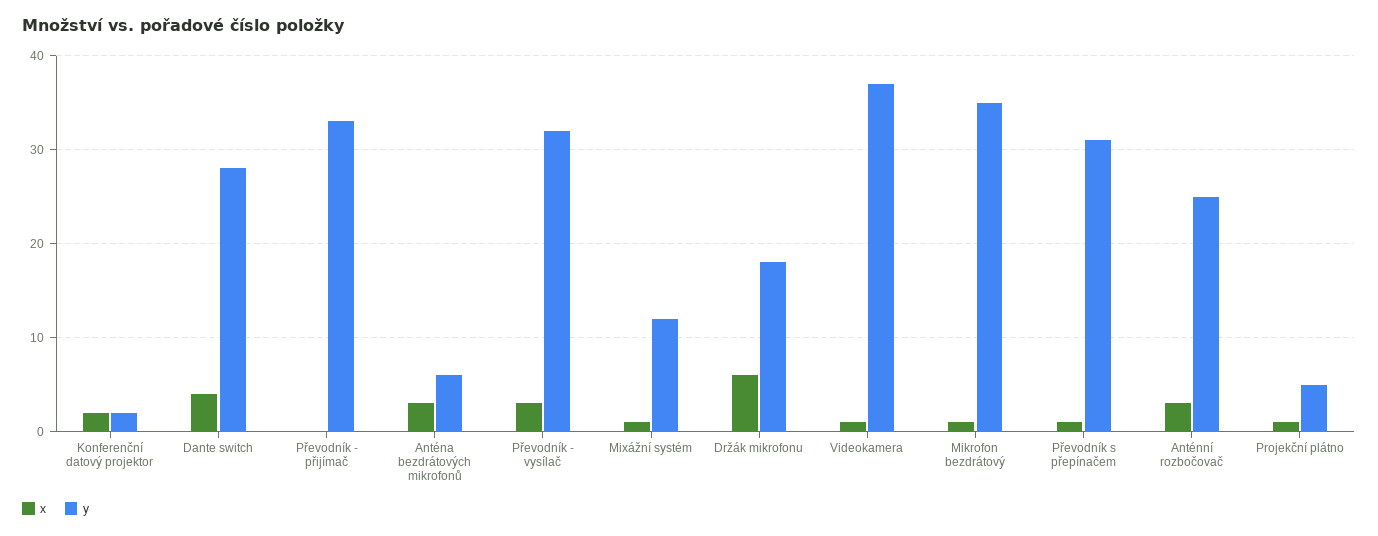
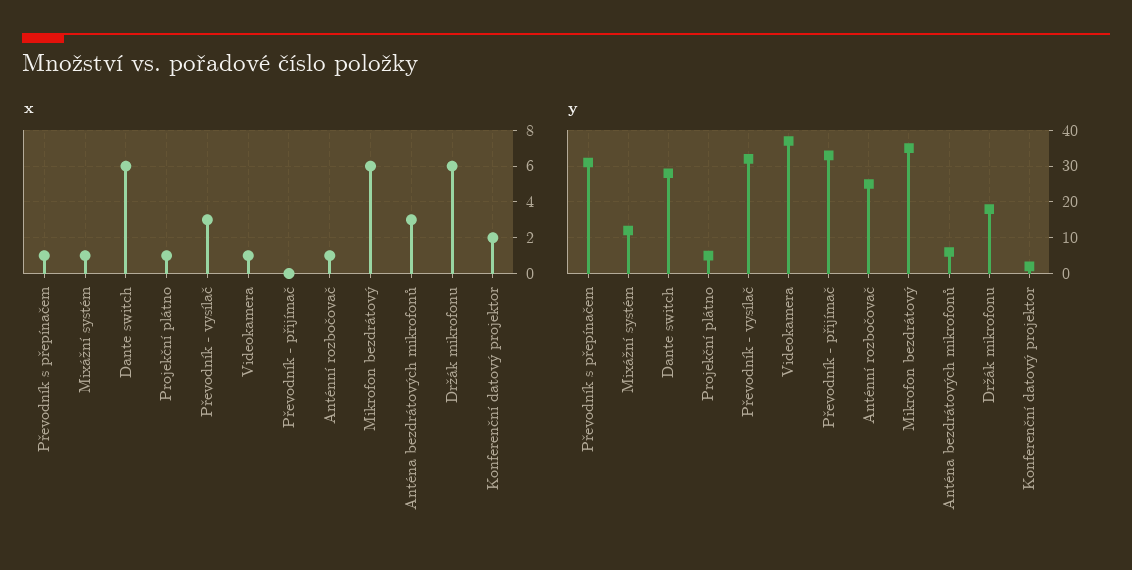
  {
    "x": {
      "Konferenční datový projektor": 2,
-     "Dante switch": 4,
+     "Dante switch": 6,
      "Převodník - přijímač": 0,
      "Anténa bezdrátových mikrofonů": 3,
      "Převodník - vysílač": 3,
      "Mixážní systém": 1,
      "Držák mikrofonu": 6,
      "Videokamera": 1,
-     "Mikrofon bezdrátový": 1,
+     "Mikrofon bezdrátový": 6,
      "Převodník s přepínačem": 1,
-     "Anténní rozbočovač": 3,
+     "Anténní rozbočovač": 1,
      "Projekční plátno": 1
    },
    "y": {
      "Konferenční datový projektor": 2,
      "Dante switch": 28,
      "Převodník - přijímač": 33,
      "Anténa bezdrátových mikrofonů": 6,
      "Převodník - vysílač": 32,
      "Mixážní systém": 12,
      "Držák mikrofonu": 18,
      "Videokamera": 37,
      "Mikrofon bezdrátový": 35,
      "Převodník s přepínačem": 31,
      "Anténní rozbočovač": 25,
      "Projekční plátno": 5
    }
  }

